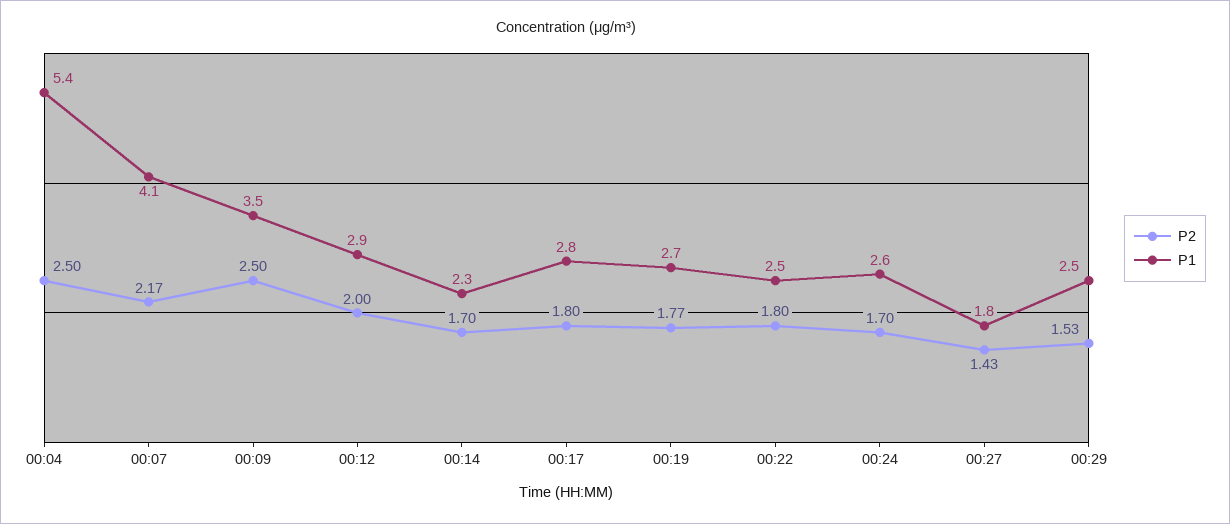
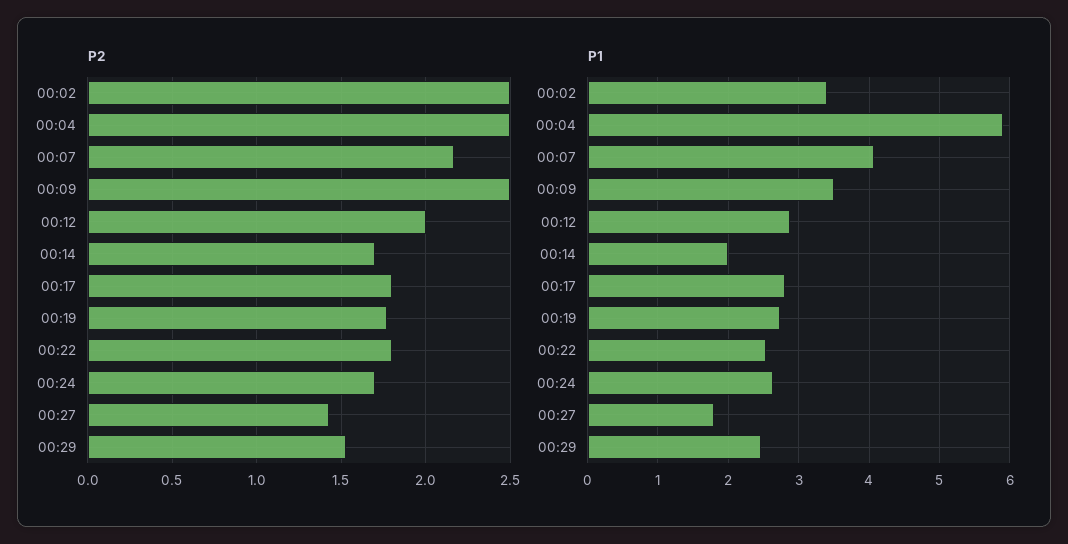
  {
    "P2": {
      "00:04": 2.5,
      "00:07": 2.17,
      "00:09": 2.5,
      "00:12": 2,
      "00:14": 1.7,
      "00:17": 1.8,
      "00:19": 1.77,
      "00:22": 1.8,
      "00:24": 1.7,
      "00:27": 1.43,
-     "00:29": 1.53
+     "00:29": 1.53,
+     "00:02": 2.5
    },
    "P1": {
-     "00:04": 5.4,
+     "00:04": 5.9,
      "00:07": 4.1,
      "00:09": 3.5,
      "00:12": 2.9,
-     "00:14": 2.3,
+     "00:14": 2,
      "00:17": 2.8,
      "00:19": 2.7,
      "00:22": 2.5,
      "00:24": 2.6,
      "00:27": 1.8,
-     "00:29": 2.5
+     "00:29": 2.5,
+     "00:02": 3.4
    }
  }

